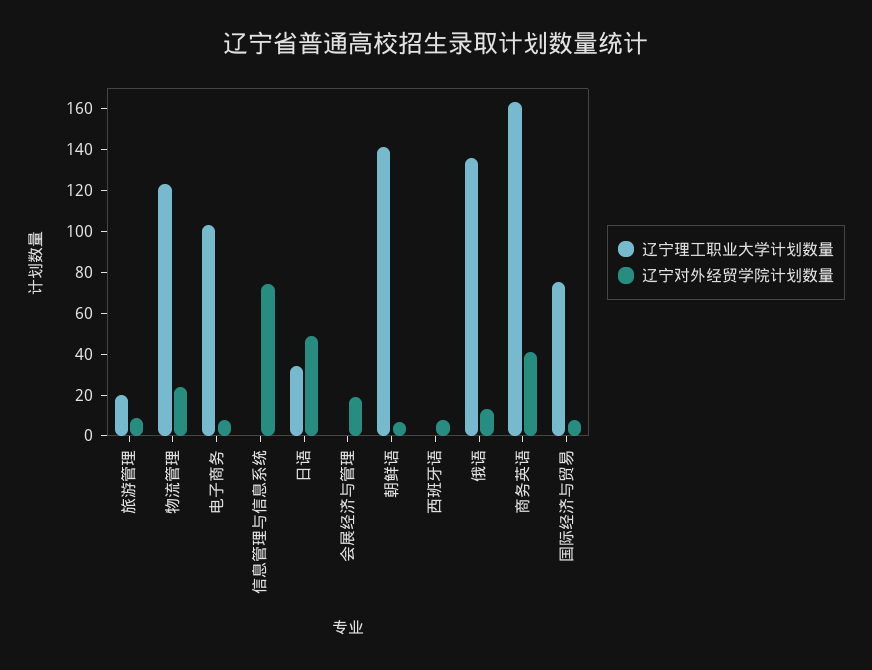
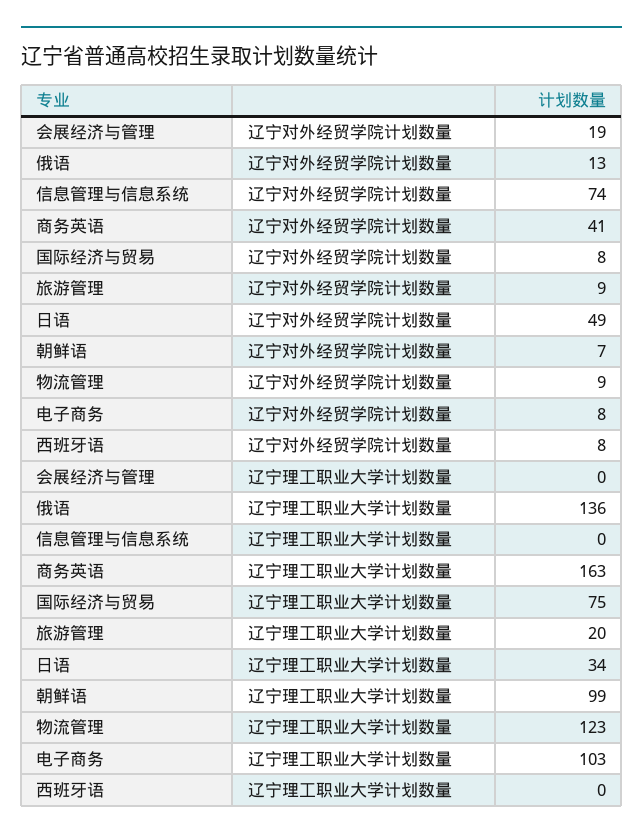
  {
    "辽宁理工职业大学计划数量": {
      "旅游管理": 20,
      "物流管理": 123,
      "电子商务": 103,
      "信息管理与信息系统": 0,
      "日语": 34,
      "会展经济与管理": 0,
-     "朝鲜语": 140,
+     "朝鲜语": 99,
      "西班牙语": 0,
      "俄语": 136,
      "商务英语": 163,
      "国际经济与贸易": 75
    },
    "辽宁对外经贸学院计划数量": {
      "旅游管理": 9,
-     "物流管理": 25,
+     "物流管理": 9,
      "电子商务": 8,
      "信息管理与信息系统": 74,
      "日语": 49,
      "会展经济与管理": 19,
      "朝鲜语": 7,
      "西班牙语": 8,
      "俄语": 13,
      "商务英语": 41,
      "国际经济与贸易": 8
    }
  }

